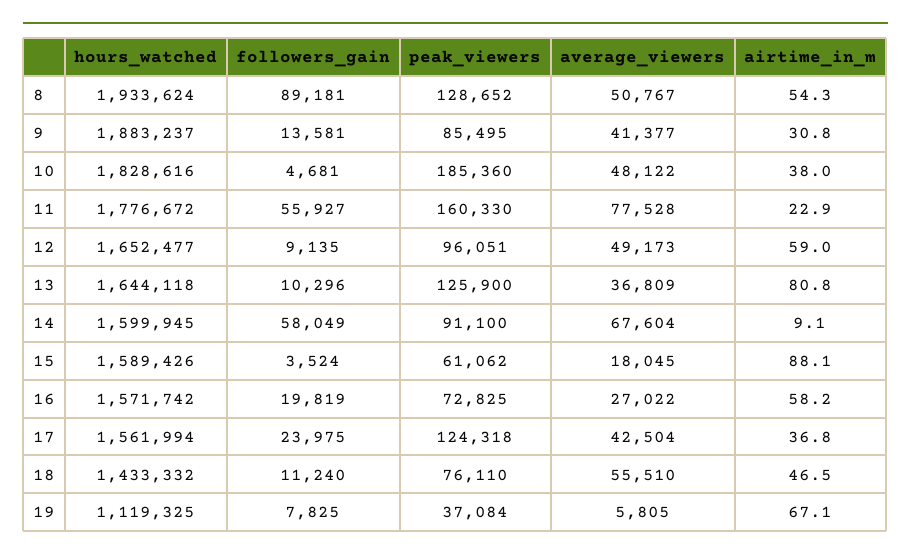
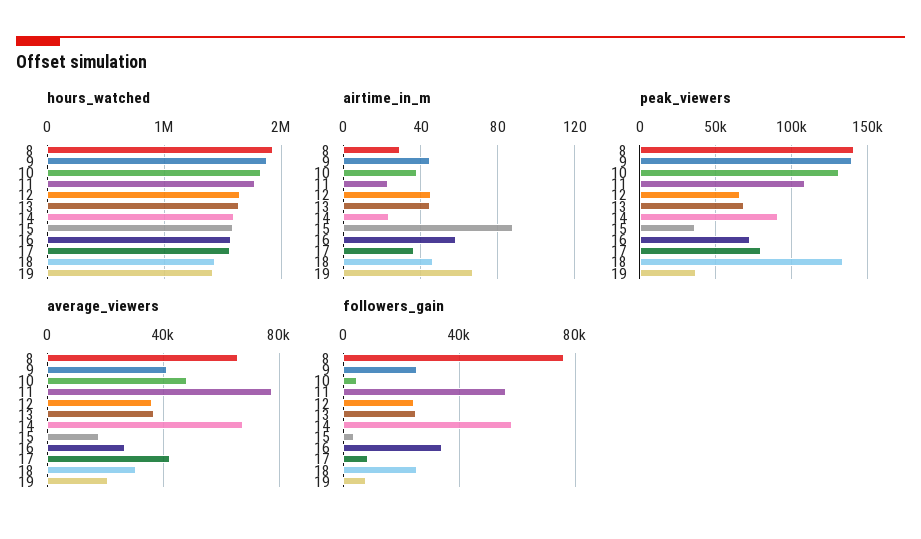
  {
    "hours_watched": {
      "8": 1933624,
      "9": 1883237,
      "10": 1828616,
      "11": 1776672,
      "12": 1652477,
      "13": 1644118,
      "14": 1599945,
      "15": 1589426,
      "16": 1571742,
      "17": 1561994,
      "18": 1433332,
-     "19": 1119325
+     "19": 1400000
    },
    "followers_gain": {
-     "8": 89181,
+     "8": 75000,
-     "9": 13581,
+     "9": 25000,
      "10": 4681,
      "11": 55927,
-     "12": 9135,
+     "12": 25000,
-     "13": 10296,
+     "13": 25000,
      "14": 58049,
      "15": 3524,
-     "16": 19819,
+     "16": 35000,
-     "17": 23975,
+     "17": 10000,
-     "18": 11240,
+     "18": 25000,
      "19": 7825
    },
    "peak_viewers": {
-     "8": 128652,
+     "8": 140000,
-     "9": 85495,
+     "9": 140000,
-     "10": 185360,
+     "10": 130000,
-     "11": 160330,
+     "11": 110000,
-     "12": 96051,
+     "12": 65000,
-     "13": 125900,
+     "13": 70000,
      "14": 91100,
-     "15": 61062,
+     "15": 35000,
      "16": 72825,
-     "17": 124318,
+     "17": 80000,
-     "18": 76110,
+     "18": 135000,
      "19": 37084
    },
    "average_viewers": {
-     "8": 50767,
+     "8": 65000,
      "9": 41377,
      "10": 48122,
      "11": 77528,
-     "12": 49173,
+     "12": 35000,
      "13": 36809,
      "14": 67604,
      "15": 18045,
      "16": 27022,
      "17": 42504,
-     "18": 55510,
+     "18": 30000,
-     "19": 5805
+     "19": 20000
    },
    "airtime_in_m": {
-     "8": 54.3,
+     "8": 30,
-     "9": 30.8,
+     "9": 45,
      "10": 38,
      "11": 22.9,
-     "12": 59,
+     "12": 45,
-     "13": 80.8,
+     "13": 45,
-     "14": 9.1,
+     "14": 25,
      "15": 88.1,
      "16": 58.2,
      "17": 36.8,
      "18": 46.5,
      "19": 67.1
    }
  }

